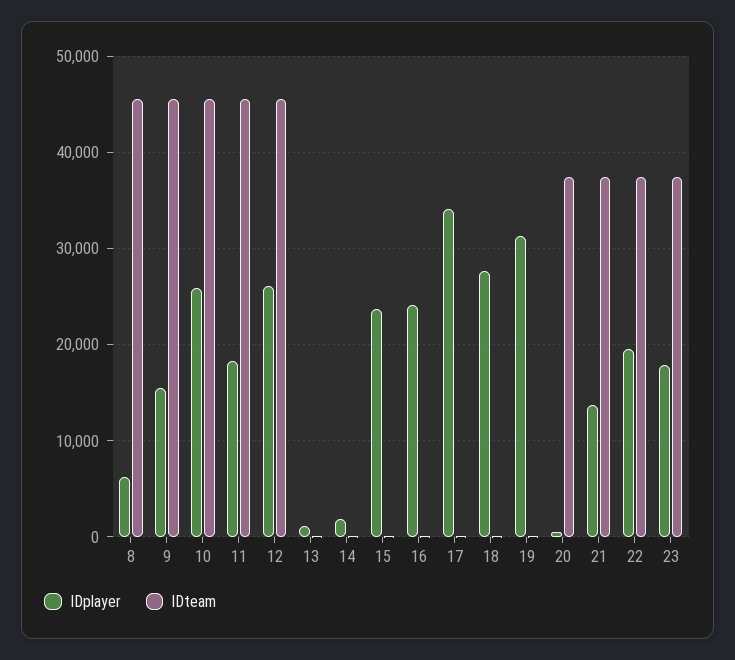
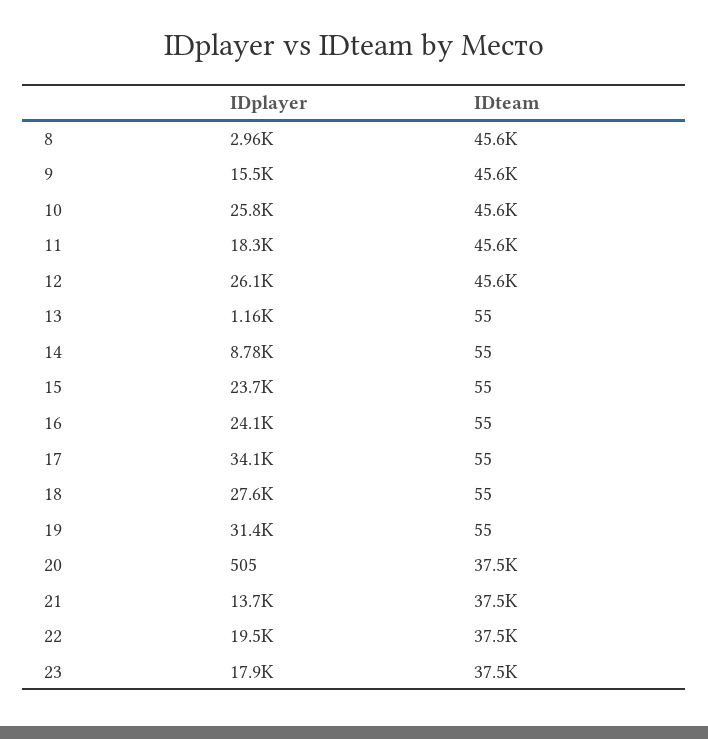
  {
    "IDplayer": {
-     "8": 6000,
+     "8": 2960,
      "9": 15500,
      "10": 25800,
      "11": 18300,
      "12": 26100,
      "13": 1160,
-     "14": 2000,
+     "14": 8780,
      "15": 23700,
      "16": 24100,
      "17": 34100,
      "18": 27600,
      "19": 31400,
      "20": 505,
      "21": 13700,
      "22": 19500,
      "23": 17900
    },
    "IDteam": {
      "8": 45600,
      "9": 45600,
      "10": 45600,
      "11": 45600,
      "12": 45600,
      "13": 55,
      "14": 55,
      "15": 55,
      "16": 55,
      "17": 55,
      "18": 55,
      "19": 55,
      "20": 37500,
      "21": 37500,
      "22": 37500,
      "23": 37500
    }
  }

